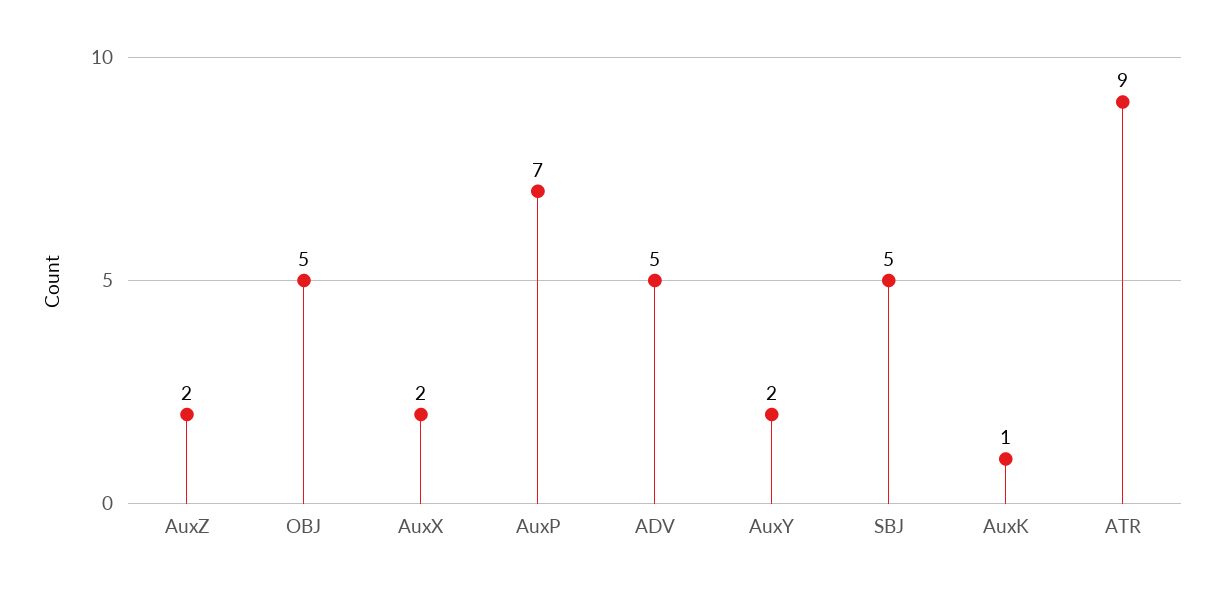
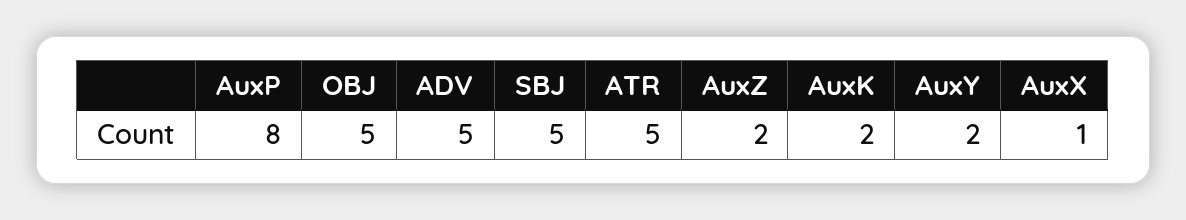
  {
    "AuxZ": 2,
    "OBJ": 5,
-   "AuxX": 2,
+   "AuxX": 1,
-   "AuxP": 7,
+   "AuxP": 8,
    "ADV": 5,
    "AuxY": 2,
    "SBJ": 5,
-   "AuxK": 1,
+   "AuxK": 2,
-   "ATR": 9
+   "ATR": 5
  }

